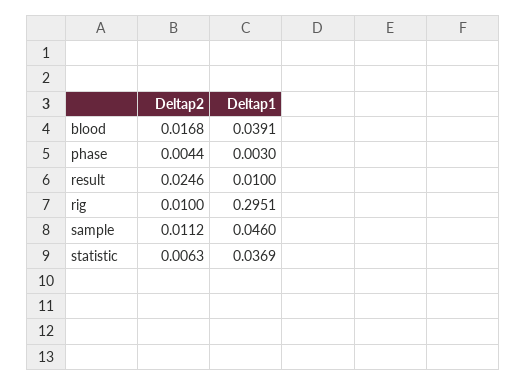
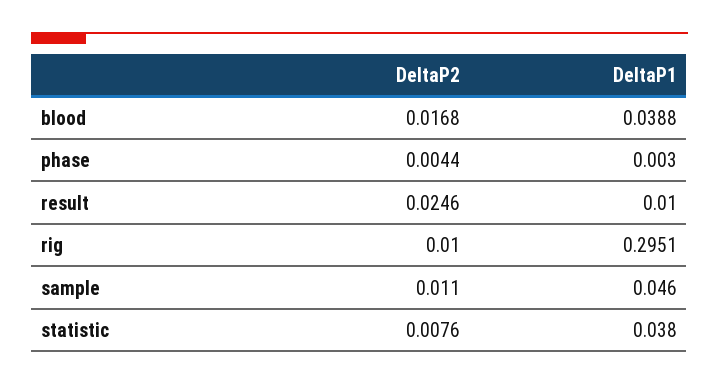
  {
    "Deltap2": {
      "blood": 0.0168,
      "phase": 0.0044,
      "result": 0.0246,
      "rig": 0.01,
-     "sample": 0.0112,
+     "sample": 0.011,
-     "statistic": 0.0063
+     "statistic": 0.0076
    },
    "Deltap1": {
-     "blood": 0.0391,
+     "blood": 0.0388,
      "phase": 0.003,
      "result": 0.01,
      "rig": 0.2951,
      "sample": 0.046,
-     "statistic": 0.0369
+     "statistic": 0.038
    }
  }

